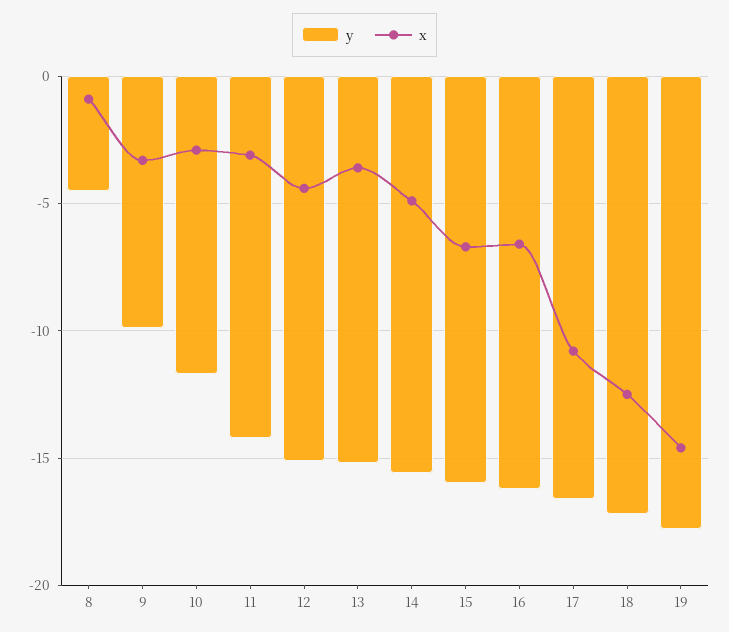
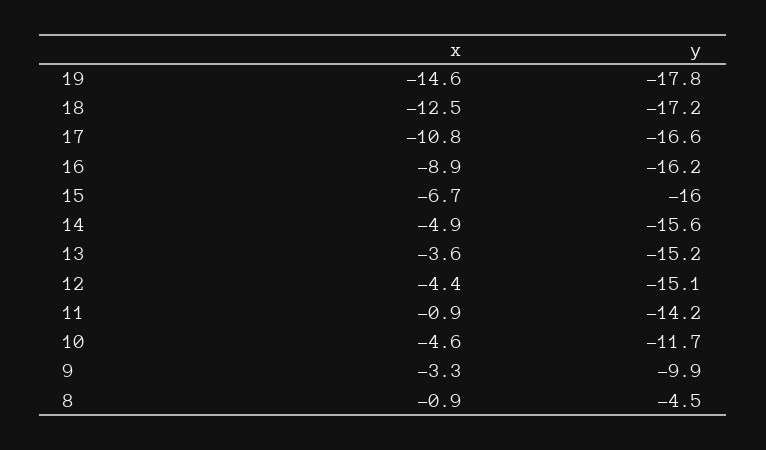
  {
    "y": {
      "8": -4.5,
      "9": -9.9,
      "10": -11.7,
      "11": -14.2,
      "12": -15.1,
      "13": -15.2,
      "14": -15.6,
      "15": -16,
      "16": -16.2,
      "17": -16.6,
      "18": -17.2,
      "19": -17.8
    },
    "x": {
      "8": -0.9,
      "9": -3.3,
-     "10": -3,
+     "10": -4.6,
-     "11": -3,
+     "11": -0.9,
      "12": -4.4,
      "13": -3.6,
      "14": -4.9,
      "15": -6.7,
-     "16": -6.5,
+     "16": -8.9,
      "17": -10.8,
      "18": -12.5,
      "19": -14.6
    }
  }

